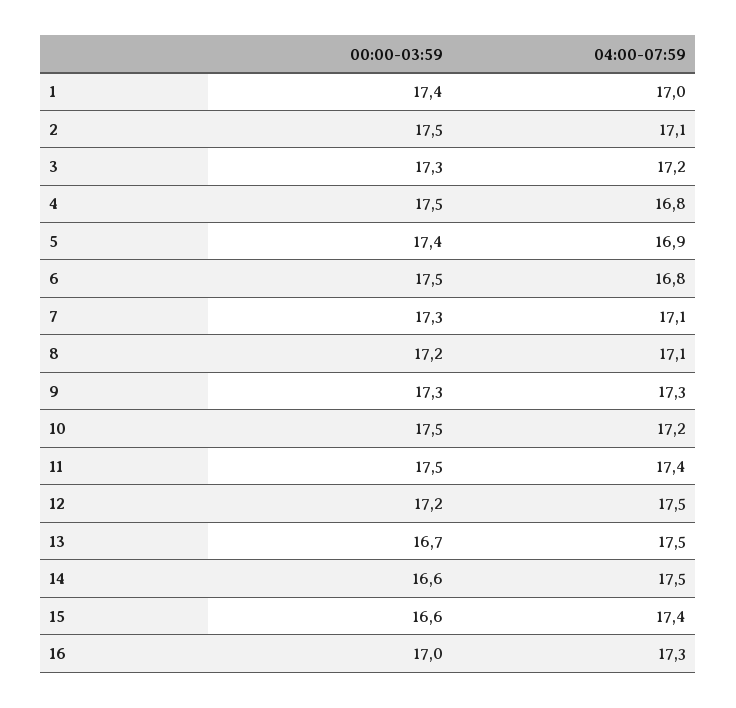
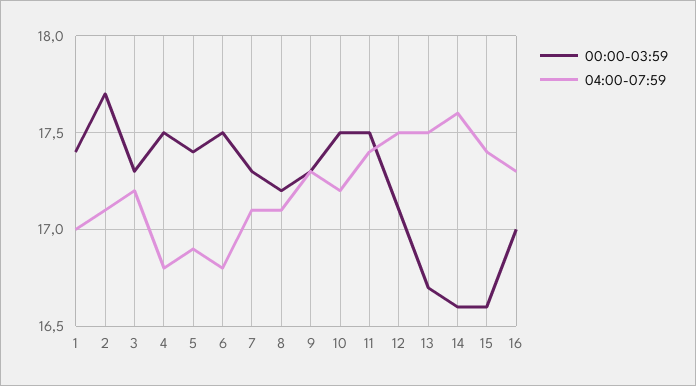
  {
    "00:00-03:59": {
      "1": 17.4,
-     "2": 17.5,
+     "2": 17.7,
      "3": 17.3,
      "4": 17.5,
      "5": 17.4,
      "6": 17.5,
      "7": 17.3,
      "8": 17.2,
      "9": 17.3,
      "10": 17.5,
      "11": 17.5,
-     "12": 17.2,
+     "12": 17.1,
      "13": 16.7,
      "14": 16.6,
      "15": 16.6,
      "16": 17
    },
    "04:00-07:59": {
      "1": 17,
      "2": 17.1,
      "3": 17.2,
      "4": 16.8,
      "5": 16.9,
      "6": 16.8,
      "7": 17.1,
      "8": 17.1,
      "9": 17.3,
      "10": 17.2,
      "11": 17.4,
      "12": 17.5,
      "13": 17.5,
-     "14": 17.5,
+     "14": 17.6,
      "15": 17.4,
      "16": 17.3
    }
  }

